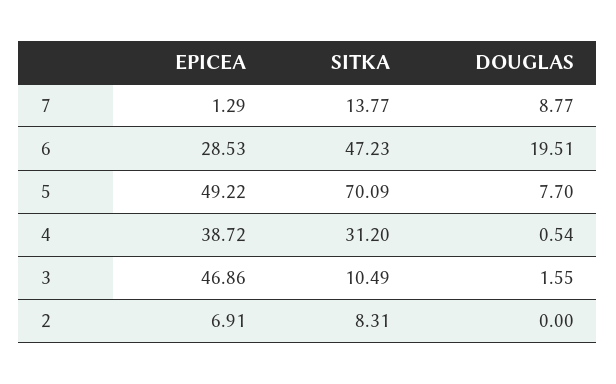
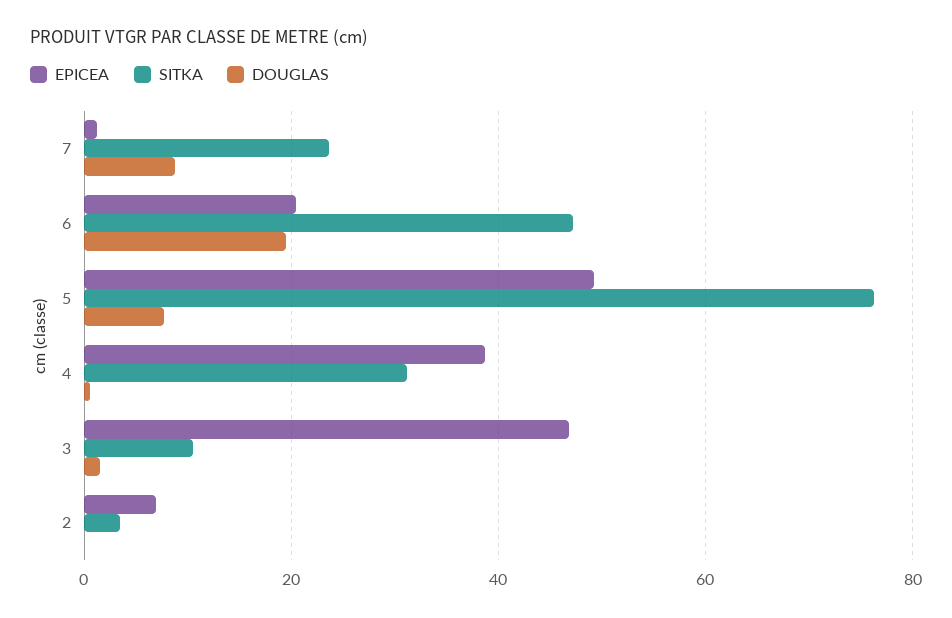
  {
    "EPICEA": {
      "7": 1.29,
-     "6": 28.53,
+     "6": 20,
      "5": 49.22,
      "4": 38.72,
      "3": 46.86,
      "2": 6.91
    },
    "SITKA": {
-     "7": 13.77,
+     "7": 24,
      "6": 47.23,
-     "5": 70.09,
+     "5": 76,
      "4": 31.2,
      "3": 10.49,
-     "2": 8.31
+     "2": 4
    },
    "DOUGLAS": {
      "7": 8.77,
      "6": 19.51,
      "5": 7.7,
      "4": 0.54,
      "3": 1.55,
      "2": 0
    }
  }

